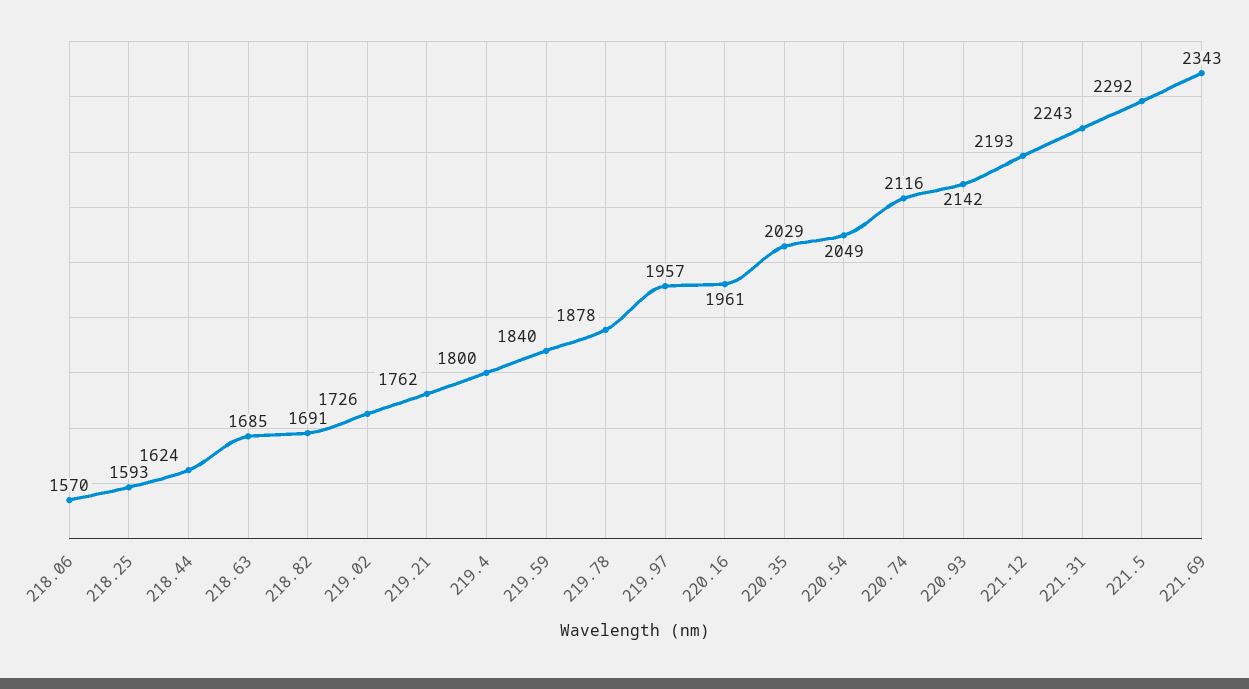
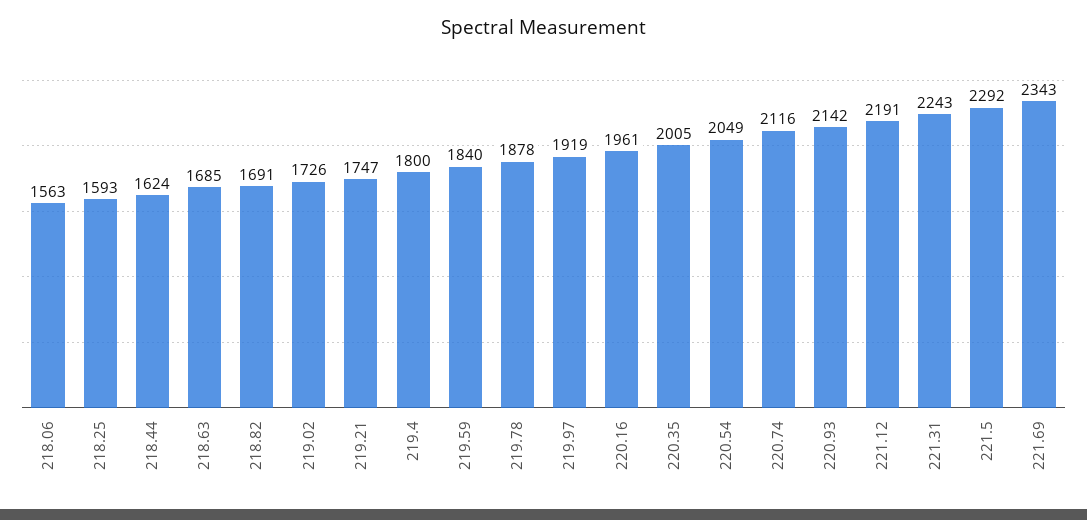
  {
-   "218.06": 1570,
+   "218.06": 1563,
    "218.25": 1593,
    "218.44": 1624,
    "218.63": 1685,
    "218.82": 1691,
    "219.02": 1726,
-   "219.21": 1762,
+   "219.21": 1747,
    "219.4": 1800,
    "219.59": 1840,
    "219.78": 1878,
-   "219.97": 1957,
+   "219.97": 1919,
    "220.16": 1961,
-   "220.35": 2029,
+   "220.35": 2005,
    "220.54": 2049,
    "220.74": 2116,
    "220.93": 2142,
-   "221.12": 2193,
+   "221.12": 2191,
    "221.31": 2243,
    "221.5": 2292,
    "221.69": 2343
  }

